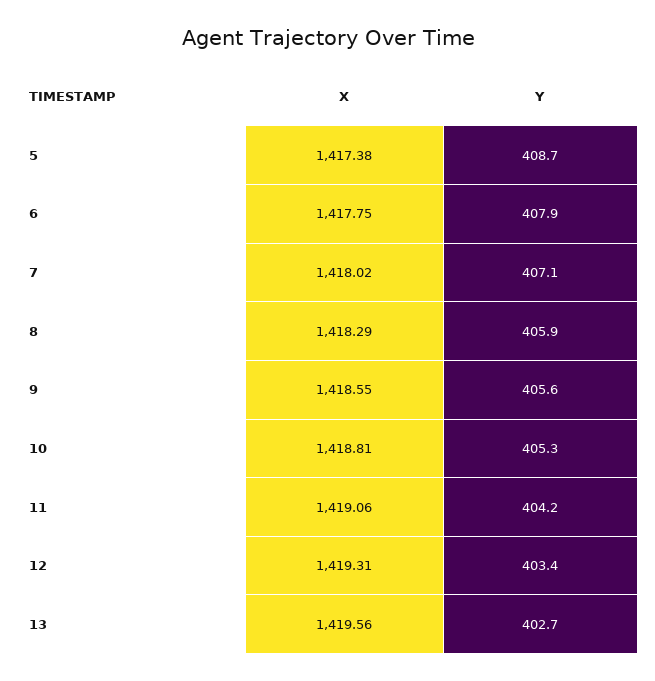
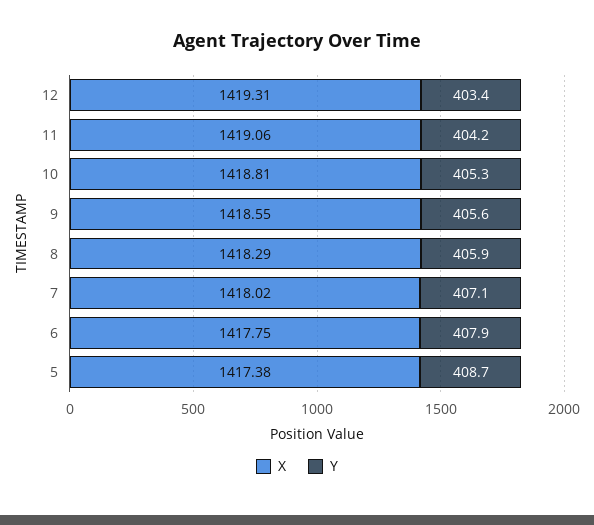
  {
    "X": {
      "5": 1417.38,
      "6": 1417.75,
      "7": 1418.02,
      "8": 1418.29,
      "9": 1418.55,
      "10": 1418.81,
      "11": 1419.06,
-     "12": 1419.31,
+     "12": 1419.31
-     "13": 1419.56
    },
    "Y": {
      "5": 408.7,
      "6": 407.9,
      "7": 407.1,
      "8": 405.9,
      "9": 405.6,
      "10": 405.3,
      "11": 404.2,
-     "12": 403.4,
+     "12": 403.4
-     "13": 402.7
    }
  }

